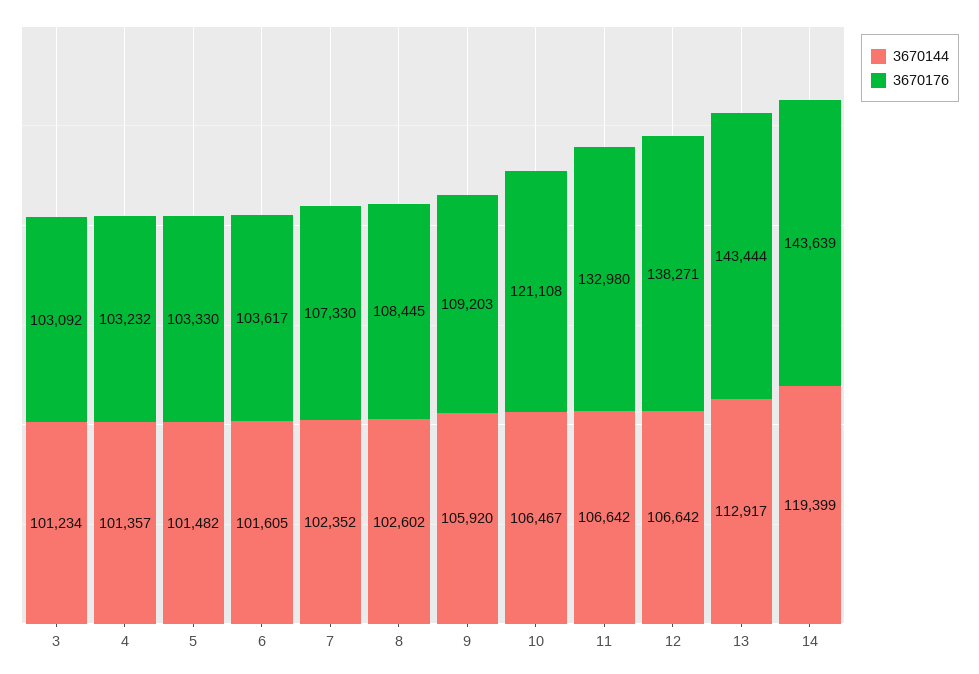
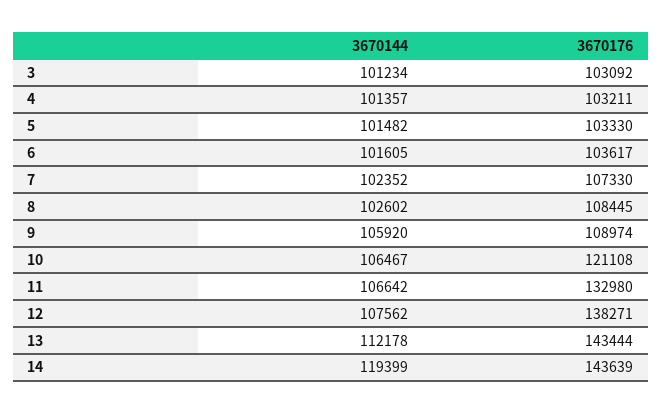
  {
    "3670144": {
      "3": 101234,
      "4": 101357,
      "5": 101482,
      "6": 101605,
      "7": 102352,
      "8": 102602,
      "9": 105920,
      "10": 106467,
      "11": 106642,
-     "12": 106642,
+     "12": 107562,
-     "13": 112917,
+     "13": 112178,
      "14": 119399
    },
    "3670176": {
      "3": 103092,
-     "4": 103232,
+     "4": 103211,
      "5": 103330,
      "6": 103617,
      "7": 107330,
      "8": 108445,
-     "9": 109203,
+     "9": 108974,
      "10": 121108,
      "11": 132980,
      "12": 138271,
      "13": 143444,
      "14": 143639
    }
  }

